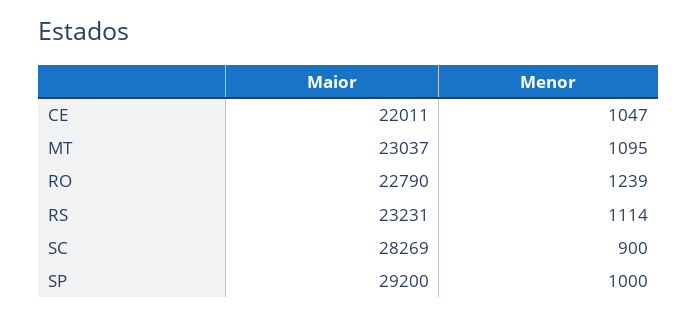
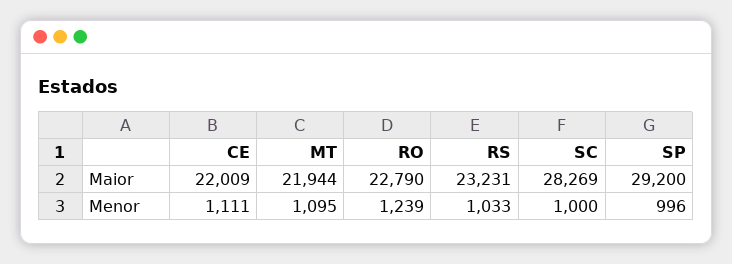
  {
    "Maior": {
-     "CE": 22011,
+     "CE": 22009,
-     "MT": 23037,
+     "MT": 21944,
      "RO": 22790,
      "RS": 23231,
      "SC": 28269,
      "SP": 29200
    },
    "Menor": {
-     "CE": 1047,
+     "CE": 1111,
      "MT": 1095,
      "RO": 1239,
-     "RS": 1114,
+     "RS": 1033,
-     "SC": 900,
+     "SC": 1000,
-     "SP": 1000
+     "SP": 996
    }
  }

